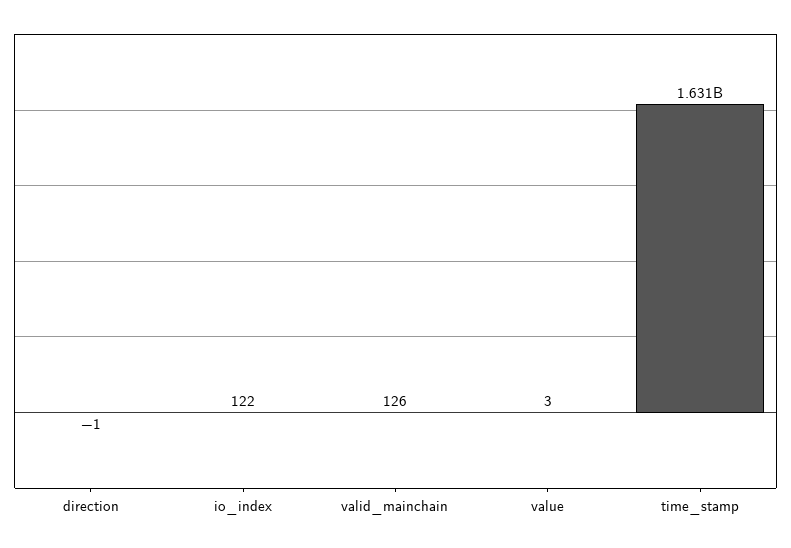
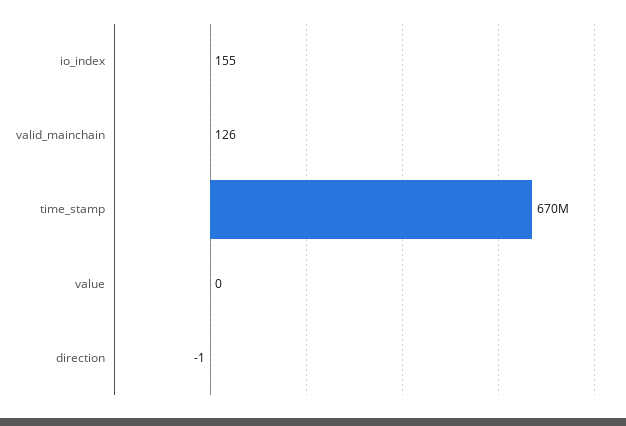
  {
    "direction": -1,
-   "io_index": 122,
+   "io_index": 155,
    "valid_mainchain": 126,
-   "value": 3,
+   "value": 0,
-   "time_stamp": 1631000000
+   "time_stamp": 670000000
  }

